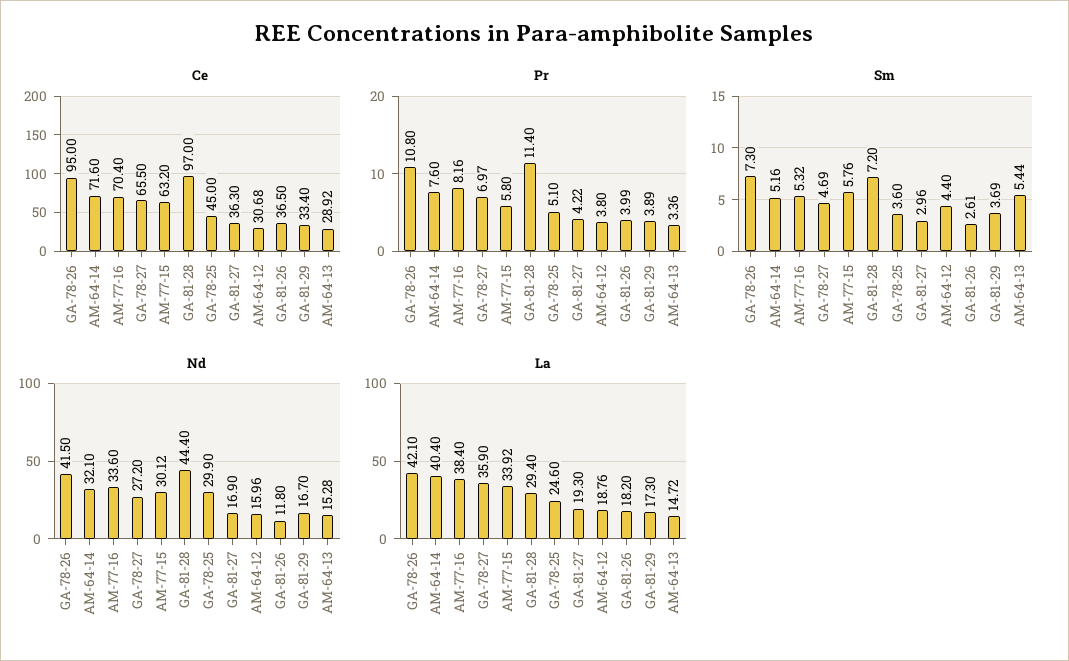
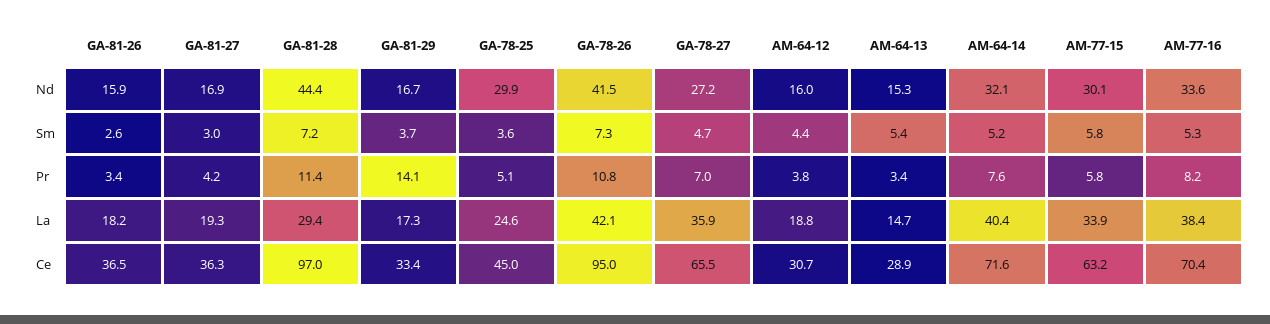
  {
    "Ce": {
      "GA-78-26": 95,
      "AM-64-14": 71.6,
      "AM-77-16": 70.4,
      "GA-78-27": 65.5,
      "AM-77-15": 63.2,
      "GA-81-28": 97,
      "GA-78-25": 45,
      "GA-81-27": 36.3,
      "AM-64-12": 30.68,
      "GA-81-26": 36.5,
      "GA-81-29": 33.4,
      "AM-64-13": 28.92
    },
    "Pr": {
      "GA-78-26": 10.8,
      "AM-64-14": 7.6,
      "AM-77-16": 8.16,
      "GA-78-27": 6.97,
      "AM-77-15": 5.8,
      "GA-81-28": 11.4,
      "GA-78-25": 5.1,
      "GA-81-27": 4.22,
      "AM-64-12": 3.8,
-     "GA-81-26": 3.99,
+     "GA-81-26": 3.4,
-     "GA-81-29": 3.89,
+     "GA-81-29": 14.1,
      "AM-64-13": 3.36
    },
    "Sm": {
      "GA-78-26": 7.3,
      "AM-64-14": 5.16,
      "AM-77-16": 5.32,
      "GA-78-27": 4.69,
      "AM-77-15": 5.76,
      "GA-81-28": 7.2,
      "GA-78-25": 3.6,
      "GA-81-27": 2.96,
      "AM-64-12": 4.4,
      "GA-81-26": 2.61,
      "GA-81-29": 3.69,
      "AM-64-13": 5.44
    },
    "Nd": {
      "GA-78-26": 41.5,
      "AM-64-14": 32.1,
      "AM-77-16": 33.6,
      "GA-78-27": 27.2,
      "AM-77-15": 30.12,
      "GA-81-28": 44.4,
      "GA-78-25": 29.9,
      "GA-81-27": 16.9,
      "AM-64-12": 15.96,
-     "GA-81-26": 11.8,
+     "GA-81-26": 15.9,
      "GA-81-29": 16.7,
      "AM-64-13": 15.28
    },
    "La": {
      "GA-78-26": 42.1,
      "AM-64-14": 40.4,
      "AM-77-16": 38.4,
      "GA-78-27": 35.9,
      "AM-77-15": 33.92,
      "GA-81-28": 29.4,
      "GA-78-25": 24.6,
      "GA-81-27": 19.3,
      "AM-64-12": 18.76,
      "GA-81-26": 18.2,
      "GA-81-29": 17.3,
      "AM-64-13": 14.72
    }
  }

